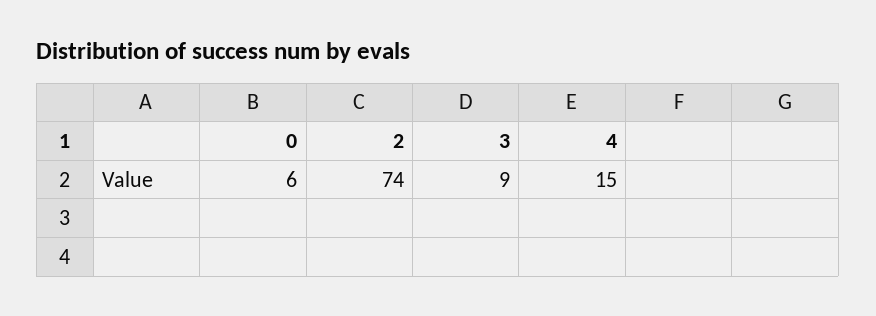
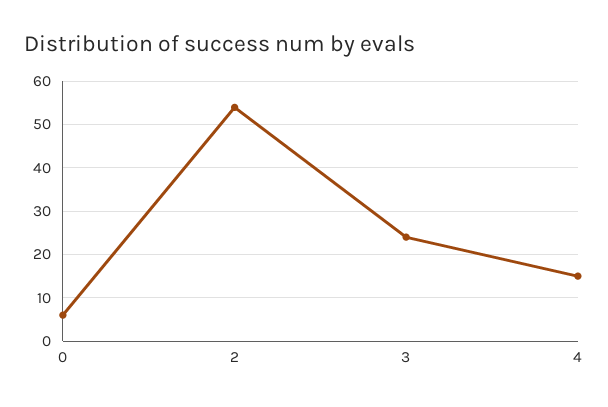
  {
    "0": 6,
-   "2": 74,
+   "2": 55,
-   "3": 9,
+   "3": 25,
    "4": 15
  }

